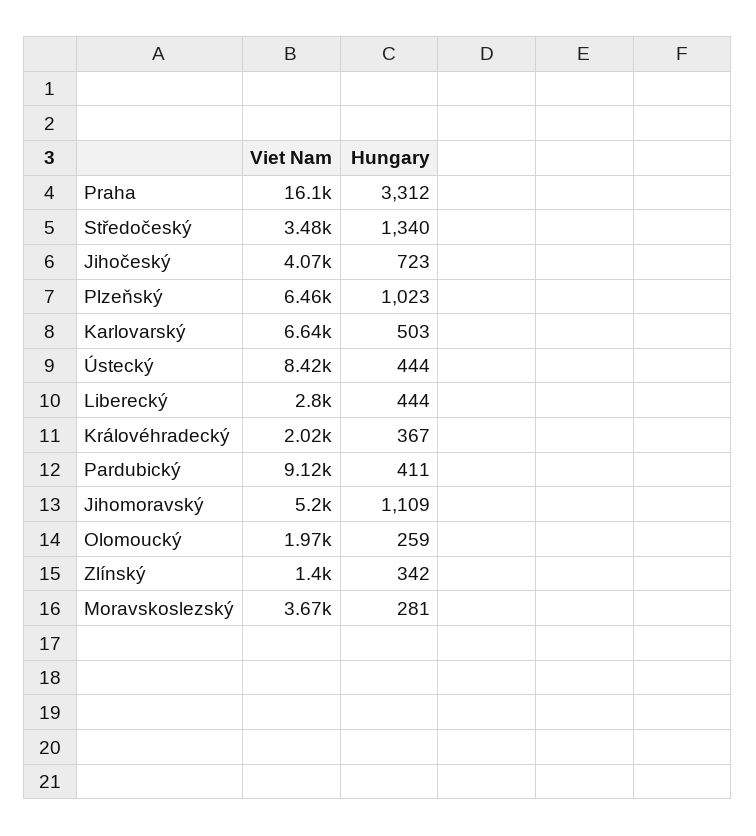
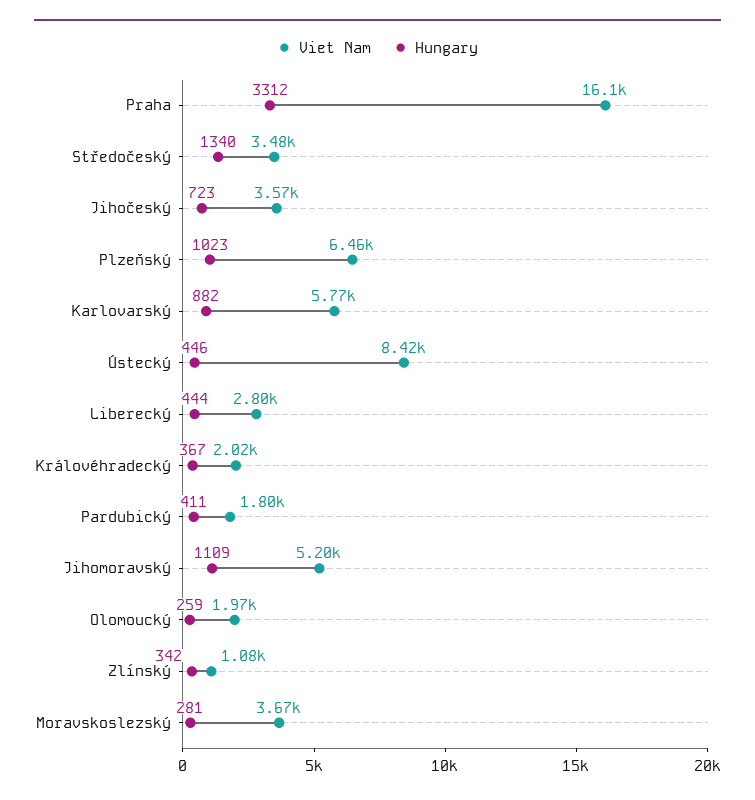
  {
    "Viet Nam": {
      "Praha": 16100,
      "Středočeský": 3480,
-     "Jihočeský": 4070,
+     "Jihočeský": 3570,
      "Plzeňský": 6460,
-     "Karlovarský": 6640,
+     "Karlovarský": 5770,
      "Ústecký": 8420,
      "Liberecký": 2800,
      "Královéhradecký": 2020,
-     "Pardubický": 9120,
+     "Pardubický": 1800,
      "Jihomoravský": 5200,
      "Olomoucký": 1970,
-     "Zlínský": 1400,
+     "Zlínský": 1080,
      "Moravskoslezský": 3670
    },
    "Hungary": {
      "Praha": 3312,
      "Středočeský": 1340,
      "Jihočeský": 723,
      "Plzeňský": 1023,
-     "Karlovarský": 503,
+     "Karlovarský": 882,
-     "Ústecký": 444,
+     "Ústecký": 446,
      "Liberecký": 444,
      "Královéhradecký": 367,
      "Pardubický": 411,
      "Jihomoravský": 1109,
      "Olomoucký": 259,
      "Zlínský": 342,
      "Moravskoslezský": 281
    }
  }

